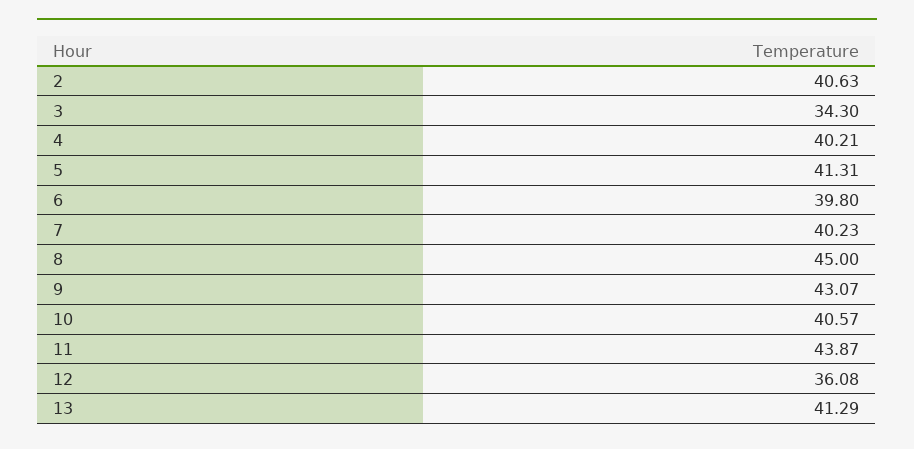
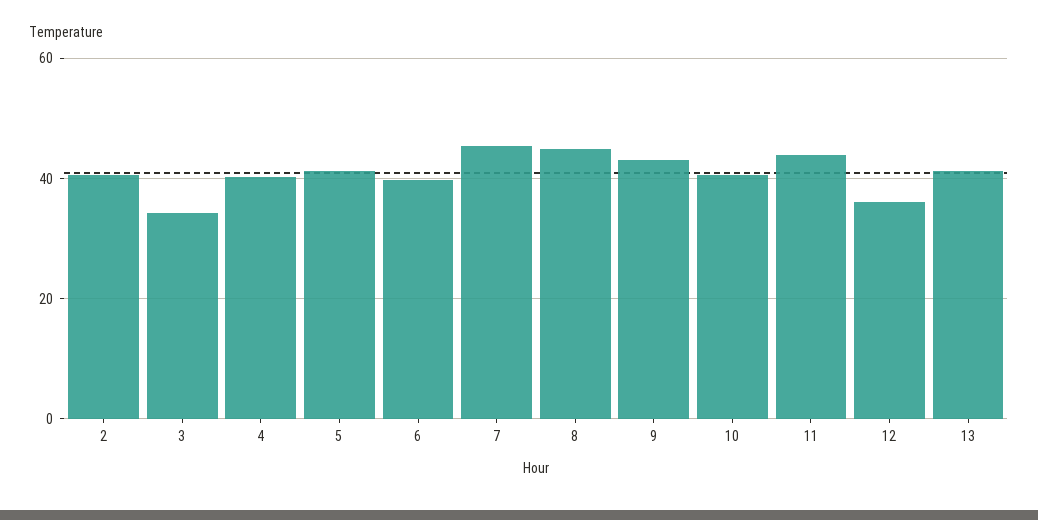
  {
    "2": 40.63,
    "3": 34.3,
    "4": 40.21,
    "5": 41.31,
    "6": 39.8,
-   "7": 40.23,
+   "7": 46,
    "8": 45,
    "9": 43.07,
    "10": 40.57,
    "11": 43.87,
    "12": 36.08,
    "13": 41.29
  }

